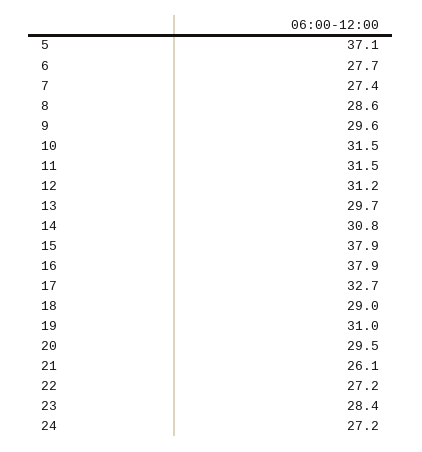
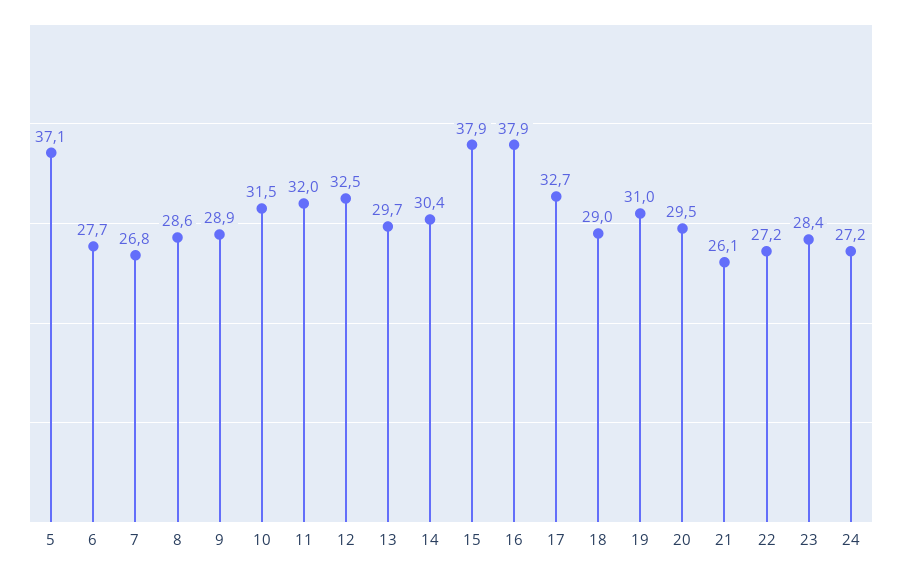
  {
    "5": 37.1,
    "6": 27.7,
-   "7": 27.4,
+   "7": 26.8,
    "8": 28.6,
-   "9": 29.6,
+   "9": 28.9,
    "10": 31.5,
-   "11": 31.5,
+   "11": 32,
-   "12": 31.2,
+   "12": 32.5,
    "13": 29.7,
-   "14": 30.8,
+   "14": 30.4,
    "15": 37.9,
    "16": 37.9,
    "17": 32.7,
    "18": 29,
    "19": 31,
    "20": 29.5,
    "21": 26.1,
    "22": 27.2,
    "23": 28.4,
    "24": 27.2
  }

